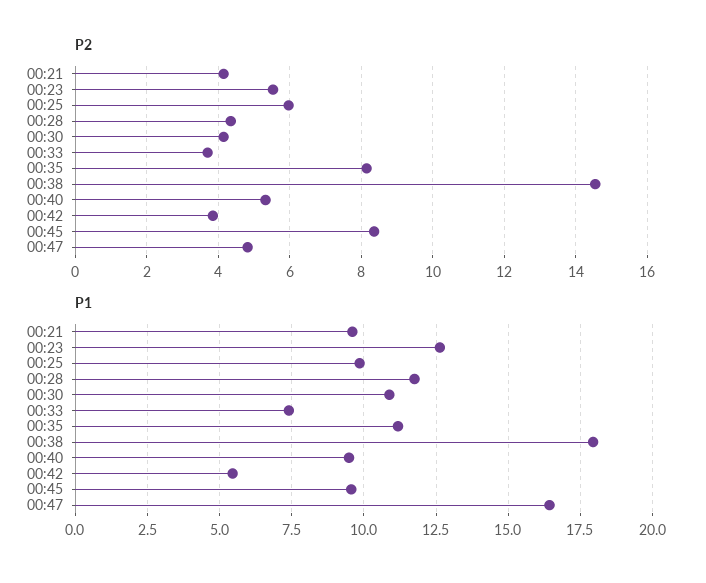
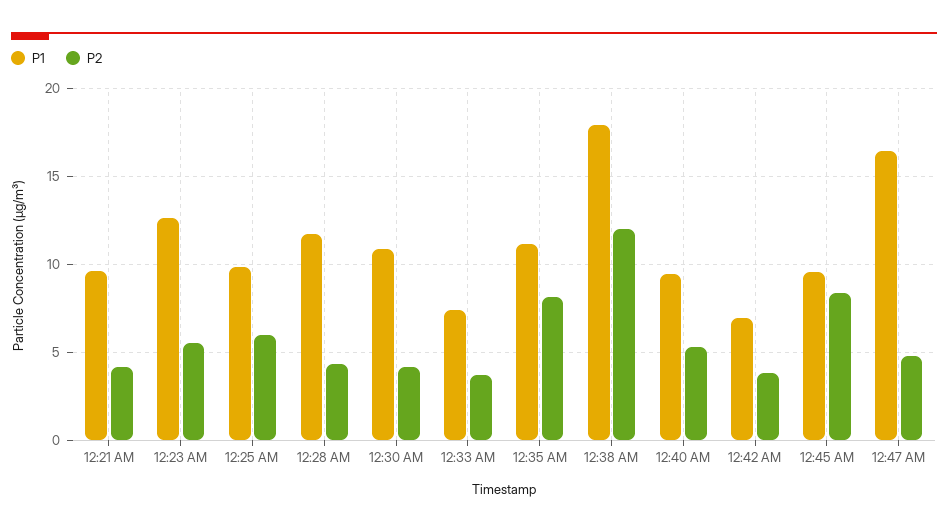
  {
    "P2": {
      "00:21": 4.2,
      "00:23": 5.6,
      "00:25": 6,
      "00:28": 4.4,
      "00:30": 4.2,
      "00:33": 3.8,
      "00:35": 8.2,
-     "00:38": 14.6,
+     "00:38": 12,
      "00:40": 5.4,
      "00:42": 3.8,
      "00:45": 8.4,
      "00:47": 4.8
    },
    "P1": {
      "00:21": 9.5,
      "00:23": 12.75,
      "00:25": 9.75,
      "00:28": 11.75,
      "00:30": 11,
      "00:33": 7.5,
      "00:35": 11.25,
      "00:38": 18,
      "00:40": 9.5,
-     "00:42": 5.5,
+     "00:42": 7,
      "00:45": 9.5,
      "00:47": 16.5
    }
  }

